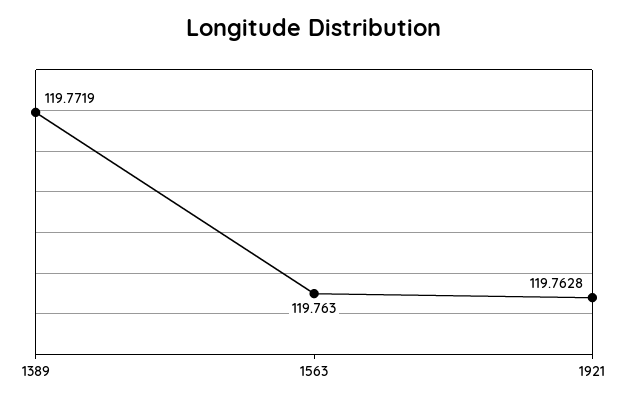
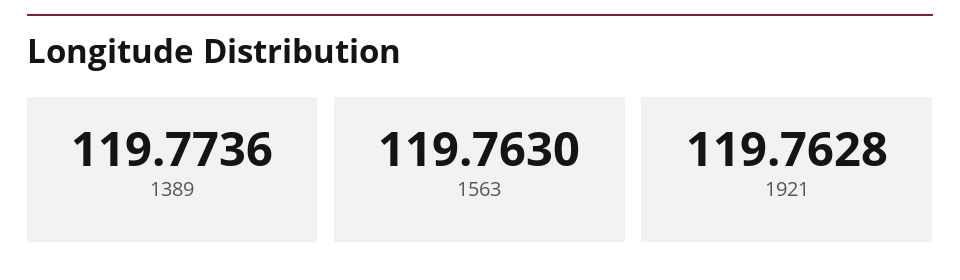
  {
-   "1389": 119.7719,
+   "1389": 119.7736,
    "1563": 119.763,
    "1921": 119.7628
  }

